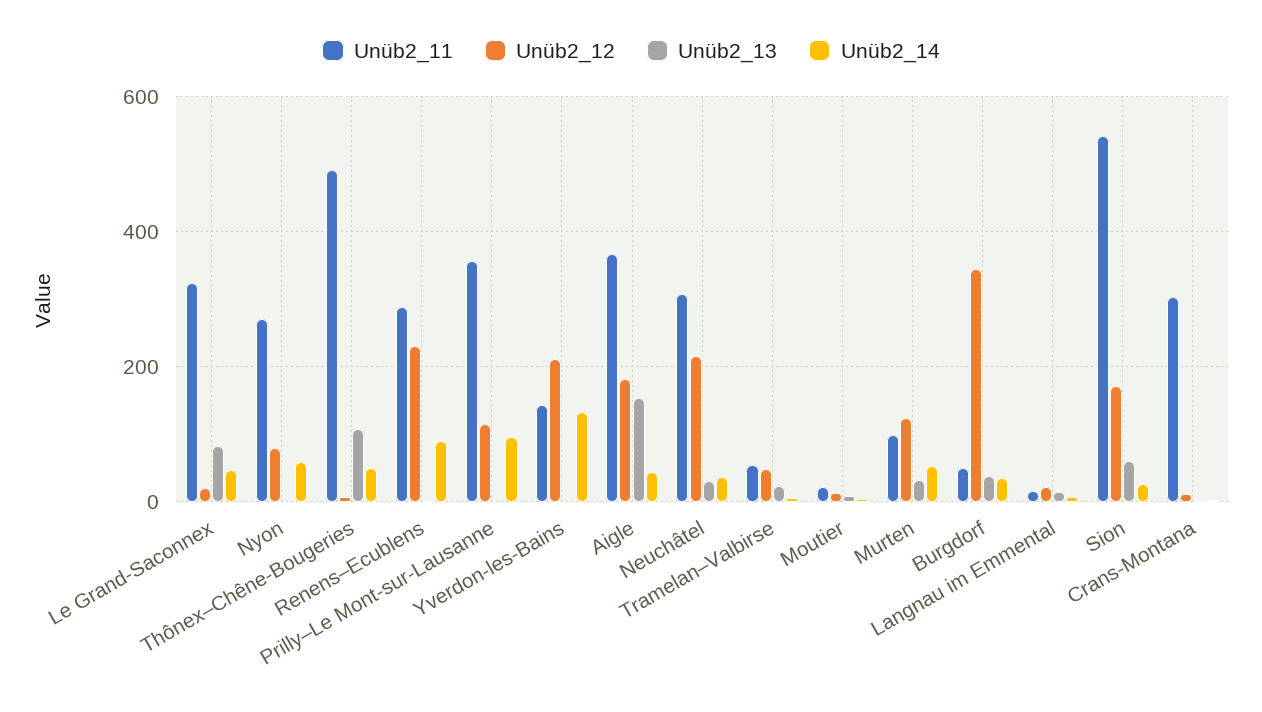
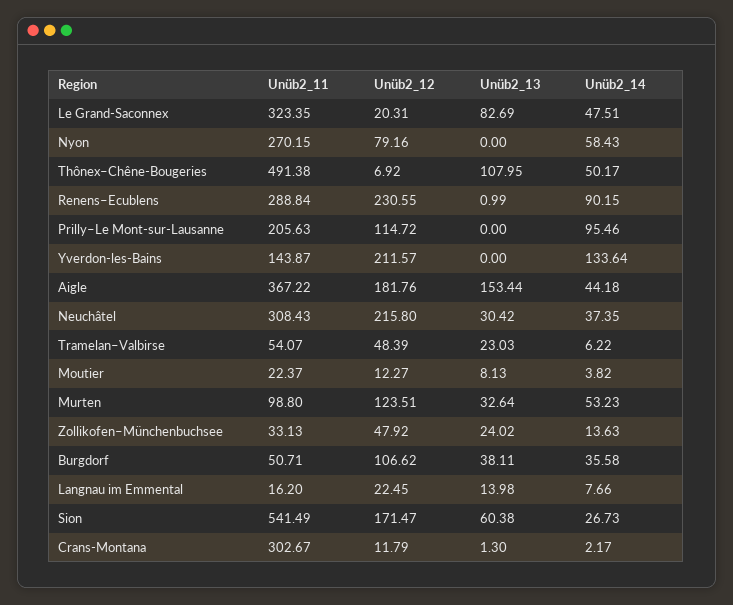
  {
    "Unüb2_11": {
      "Le Grand-Saconnex": 323.35,
      "Nyon": 270.15,
      "Thônex–Chêne-Bougeries": 491.38,
      "Renens–Ecublens": 288.84,
-     "Prilly–Le Mont-sur-Lausanne": 360,
+     "Prilly–Le Mont-sur-Lausanne": 205.63,
      "Yverdon-les-Bains": 143.87,
      "Aigle": 367.22,
      "Neuchâtel": 308.43,
      "Tramelan–Valbirse": 54.07,
      "Moutier": 22.37,
      "Murten": 98.8,
      "Burgdorf": 50.71,
      "Langnau im Emmental": 16.2,
      "Sion": 541.49,
-     "Crans-Montana": 302.67
+     "Crans-Montana": 302.67,
+     "Zollikofen–Münchenbuchsee": 33.13
    },
    "Unüb2_12": {
      "Le Grand-Saconnex": 20.31,
      "Nyon": 79.16,
      "Thônex–Chêne-Bougeries": 6.92,
      "Renens–Ecublens": 230.55,
      "Prilly–Le Mont-sur-Lausanne": 114.72,
      "Yverdon-les-Bains": 211.57,
      "Aigle": 181.76,
      "Neuchâtel": 215.8,
      "Tramelan–Valbirse": 48.39,
      "Moutier": 12.27,
      "Murten": 123.51,
-     "Burgdorf": 340,
+     "Burgdorf": 106.62,
      "Langnau im Emmental": 22.45,
      "Sion": 171.47,
-     "Crans-Montana": 11.79
+     "Crans-Montana": 11.79,
+     "Zollikofen–Münchenbuchsee": 47.92
    },
    "Unüb2_13": {
      "Le Grand-Saconnex": 82.69,
      "Nyon": 0,
      "Thônex–Chêne-Bougeries": 107.95,
      "Renens–Ecublens": 0.99,
      "Prilly–Le Mont-sur-Lausanne": 0,
      "Yverdon-les-Bains": 0,
      "Aigle": 153.44,
      "Neuchâtel": 30.42,
      "Tramelan–Valbirse": 23.03,
      "Moutier": 8.13,
      "Murten": 32.64,
      "Burgdorf": 38.11,
      "Langnau im Emmental": 13.98,
      "Sion": 60.38,
-     "Crans-Montana": 1.3
+     "Crans-Montana": 1.3,
+     "Zollikofen–Münchenbuchsee": 24.02
    },
    "Unüb2_14": {
      "Le Grand-Saconnex": 47.51,
      "Nyon": 58.43,
      "Thônex–Chêne-Bougeries": 50.17,
      "Renens–Ecublens": 90.15,
      "Prilly–Le Mont-sur-Lausanne": 95.46,
      "Yverdon-les-Bains": 133.64,
      "Aigle": 44.18,
      "Neuchâtel": 37.35,
      "Tramelan–Valbirse": 6.22,
      "Moutier": 3.82,
      "Murten": 53.23,
      "Burgdorf": 35.58,
      "Langnau im Emmental": 7.66,
      "Sion": 26.73,
-     "Crans-Montana": 2.17
+     "Crans-Montana": 2.17,
+     "Zollikofen–Münchenbuchsee": 13.63
    }
  }

